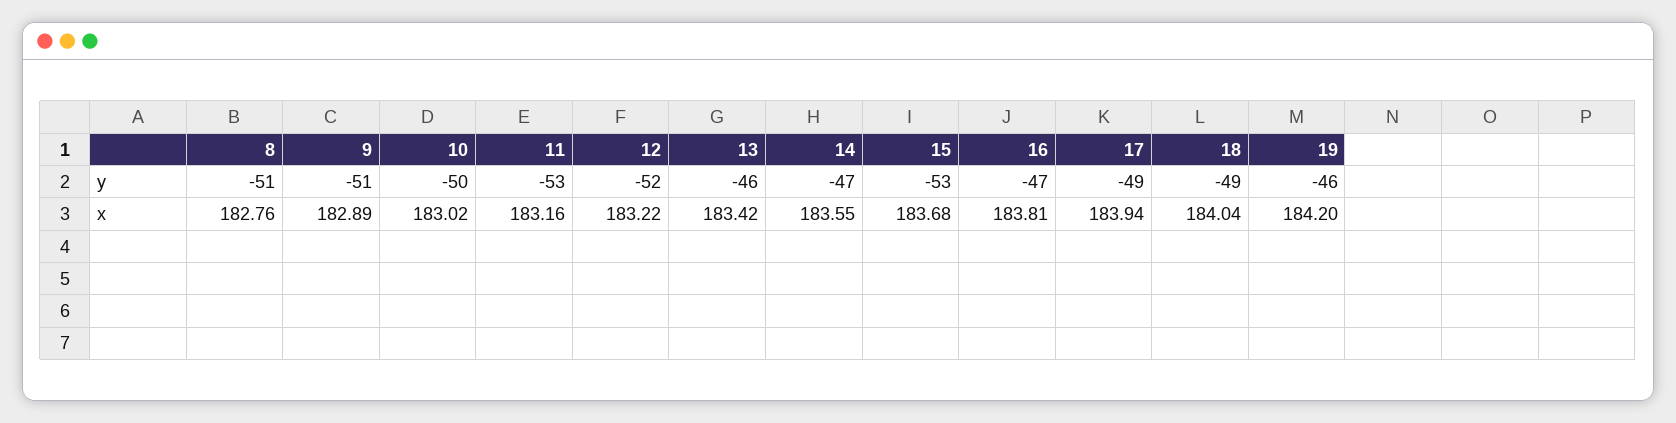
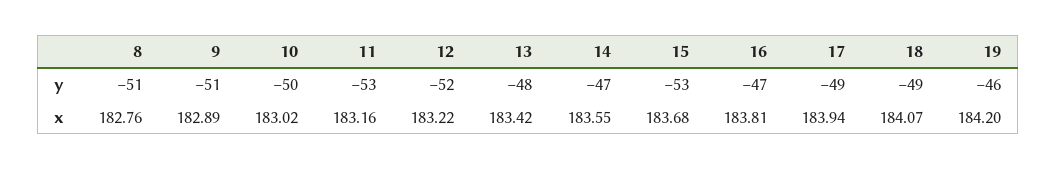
  {
    "8": {
      "y": -51,
      "x": 182.76
    },
    "9": {
      "y": -51,
      "x": 182.89
    },
    "10": {
      "y": -50,
      "x": 183.02
    },
    "11": {
      "y": -53,
      "x": 183.16
    },
    "12": {
      "y": -52,
      "x": 183.22
    },
    "13": {
-     "y": -46,
+     "y": -48,
      "x": 183.42
    },
    "14": {
      "y": -47,
      "x": 183.55
    },
    "15": {
      "y": -53,
      "x": 183.68
    },
    "16": {
      "y": -47,
      "x": 183.81
    },
    "17": {
      "y": -49,
      "x": 183.94
    },
    "18": {
      "y": -49,
-     "x": 184.04
+     "x": 184.07
    },
    "19": {
      "y": -46,
      "x": 184.2
    }
  }

